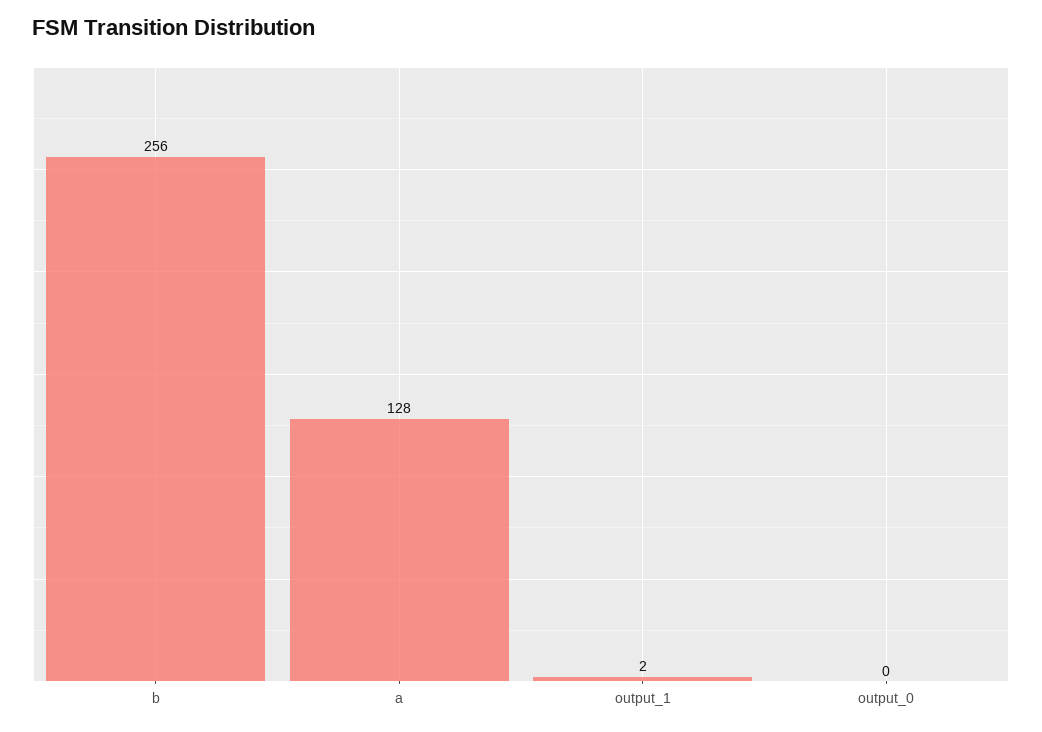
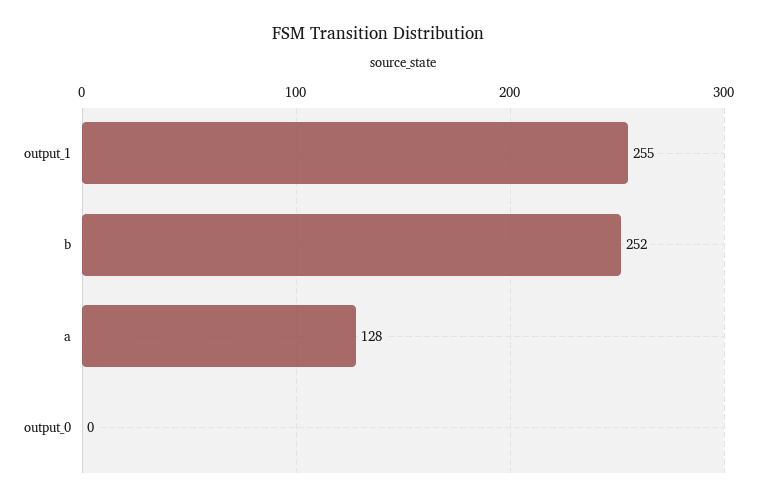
  {
-   "b": 256,
+   "b": 252,
    "a": 128,
-   "output_1": 2,
+   "output_1": 255,
    "output_0": 0
  }

